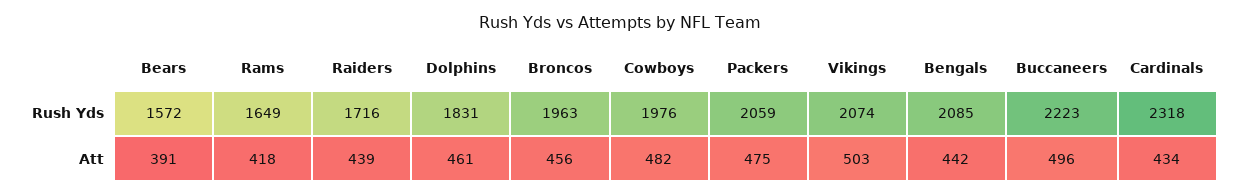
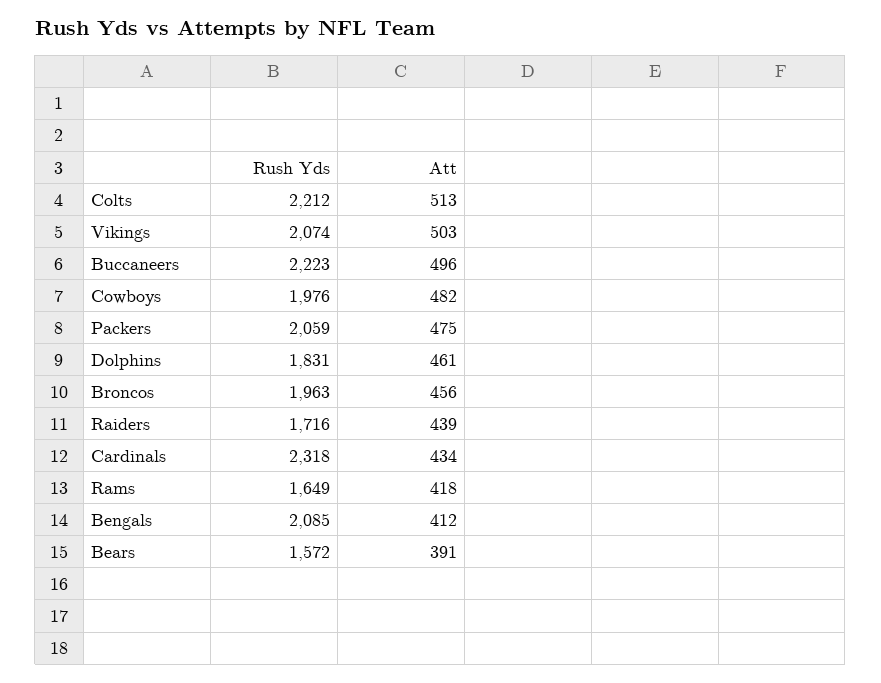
  {
    "Bears": {
      "Rush Yds": 1572,
      "Att": 391
    },
    "Rams": {
      "Rush Yds": 1649,
      "Att": 418
    },
    "Raiders": {
      "Rush Yds": 1716,
      "Att": 439
    },
    "Dolphins": {
      "Rush Yds": 1831,
      "Att": 461
    },
    "Broncos": {
      "Rush Yds": 1963,
      "Att": 456
    },
    "Cowboys": {
      "Rush Yds": 1976,
      "Att": 482
    },
    "Packers": {
      "Rush Yds": 2059,
      "Att": 475
    },
    "Vikings": {
      "Rush Yds": 2074,
      "Att": 503
    },
    "Bengals": {
      "Rush Yds": 2085,
-     "Att": 442
+     "Att": 412
    },
    "Buccaneers": {
      "Rush Yds": 2223,
      "Att": 496
    },
    "Cardinals": {
      "Rush Yds": 2318,
      "Att": 434
-   }
+   },
+   "Colts": {
+     "Rush Yds": 2212,
+     "Att": 513
+   }
  }

